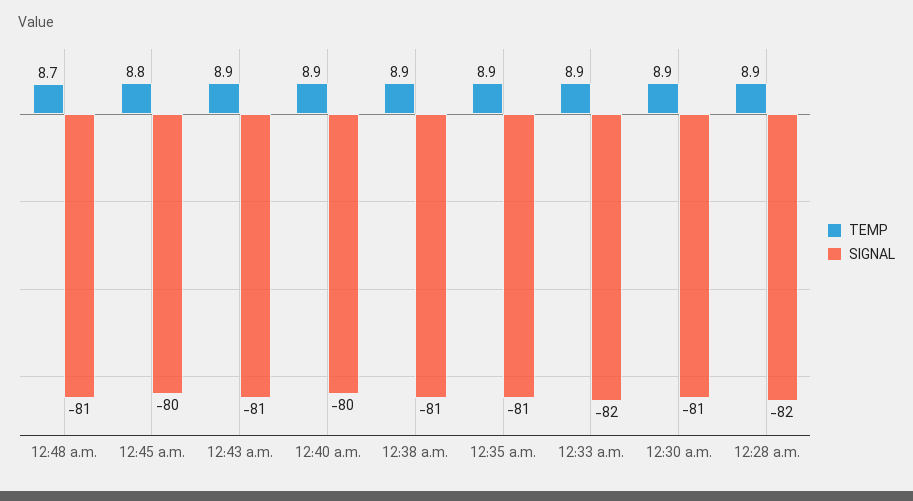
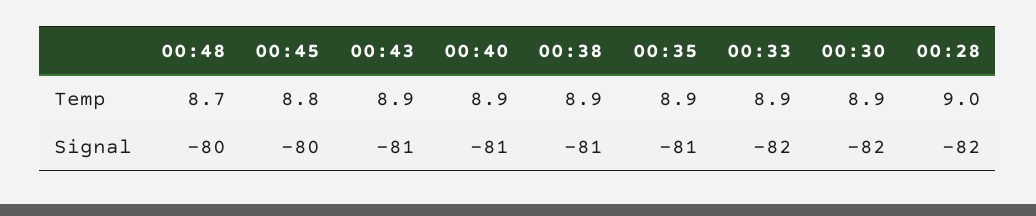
  {
    "TEMP": {
      "12:48 a.m.": 8.7,
      "12:45 a.m.": 8.8,
      "12:43 a.m.": 8.9,
      "12:40 a.m.": 8.9,
      "12:38 a.m.": 8.9,
      "12:35 a.m.": 8.9,
      "12:33 a.m.": 8.9,
      "12:30 a.m.": 8.9,
-     "12:28 a.m.": 8.9
+     "12:28 a.m.": 9
    },
    "SIGNAL": {
-     "12:48 a.m.": -81,
+     "12:48 a.m.": -80,
      "12:45 a.m.": -80,
      "12:43 a.m.": -81,
-     "12:40 a.m.": -80,
+     "12:40 a.m.": -81,
      "12:38 a.m.": -81,
      "12:35 a.m.": -81,
      "12:33 a.m.": -82,
-     "12:30 a.m.": -81,
+     "12:30 a.m.": -82,
      "12:28 a.m.": -82
    }
  }

